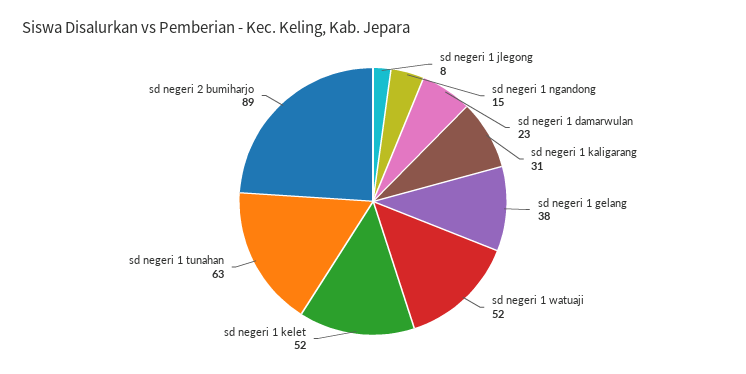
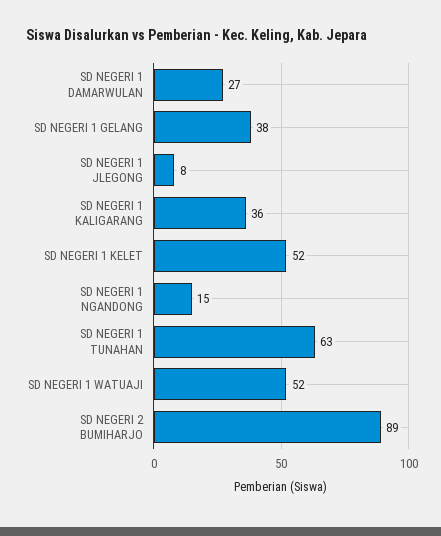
  {
    "sd negeri 1 jlegong": 8,
    "sd negeri 1 ngandong": 15,
-   "sd negeri 1 damarwulan": 23,
+   "sd negeri 1 damarwulan": 27,
-   "sd negeri 1 kaligarang": 31,
+   "sd negeri 1 kaligarang": 36,
    "sd negeri 1 gelang": 38,
    "sd negeri 1 watuaji": 52,
    "sd negeri 1 kelet": 52,
    "sd negeri 1 tunahan": 63,
    "sd negeri 2 bumiharjo": 89
  }

